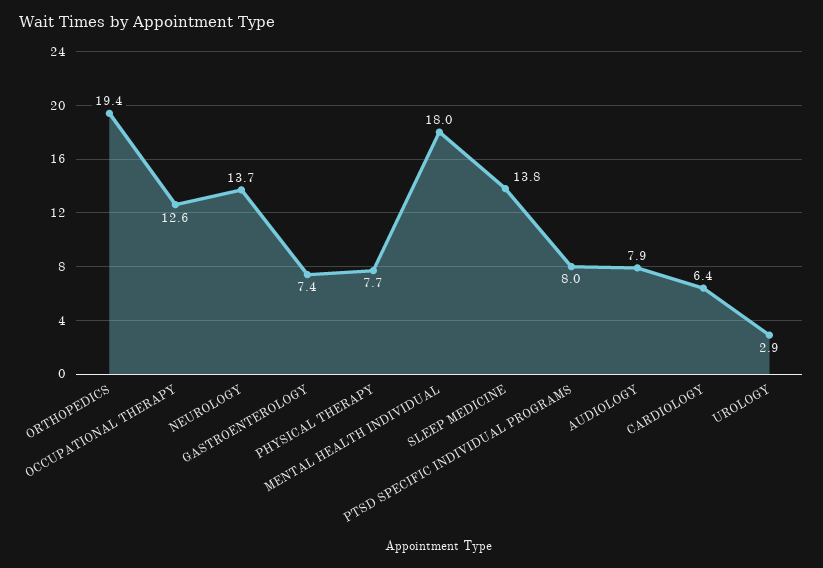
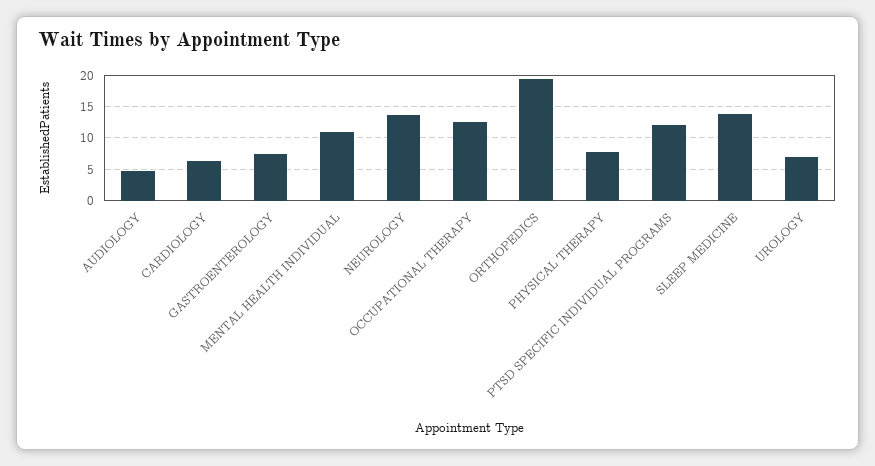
  {
    "ORTHOPEDICS": 19.4,
    "OCCUPATIONAL THERAPY": 12.6,
    "NEUROLOGY": 13.7,
    "GASTROENTEROLOGY": 7.4,
    "PHYSICAL THERAPY": 7.7,
-   "MENTAL HEALTH INDIVIDUAL": 18,
+   "MENTAL HEALTH INDIVIDUAL": 11,
    "SLEEP MEDICINE": 13.8,
-   "PTSD SPECIFIC INDIVIDUAL PROGRAMS": 8,
+   "PTSD SPECIFIC INDIVIDUAL PROGRAMS": 12,
-   "AUDIOLOGY": 7.9,
+   "AUDIOLOGY": 5,
    "CARDIOLOGY": 6.4,
-   "UROLOGY": 2.9
+   "UROLOGY": 7
  }

